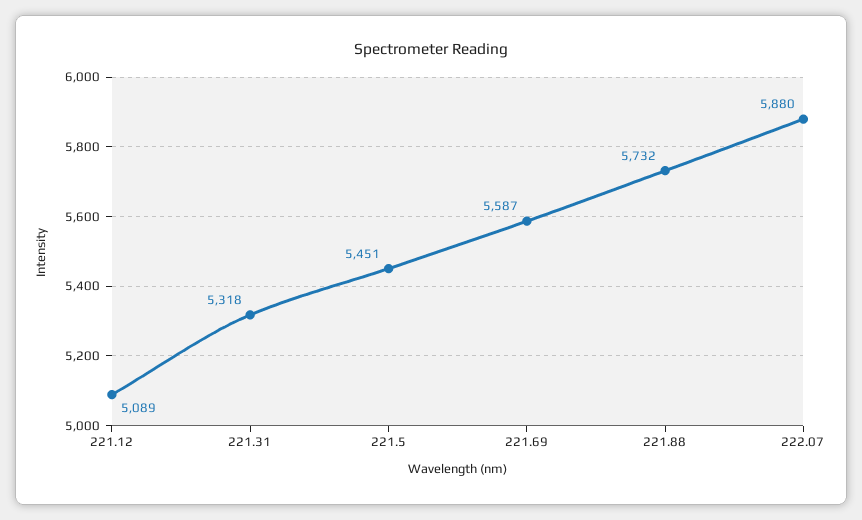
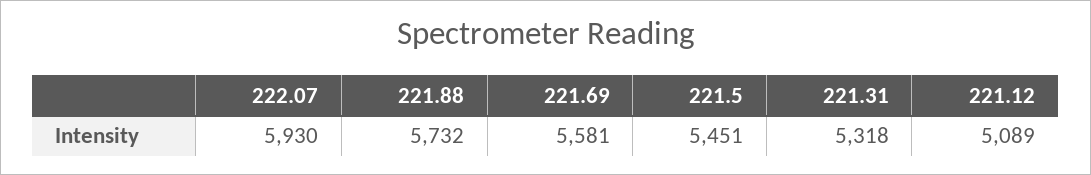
  {
    "221.12": 5089,
    "221.31": 5318,
    "221.5": 5451,
-   "221.69": 5587,
+   "221.69": 5581,
    "221.88": 5732,
-   "222.07": 5880
+   "222.07": 5930
  }

